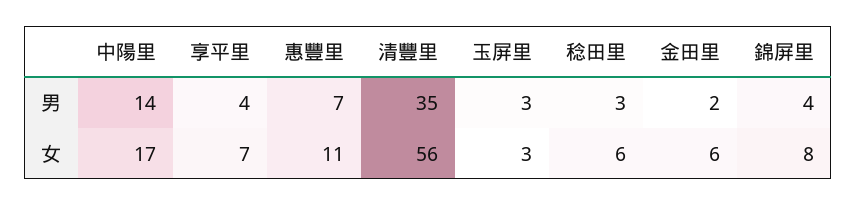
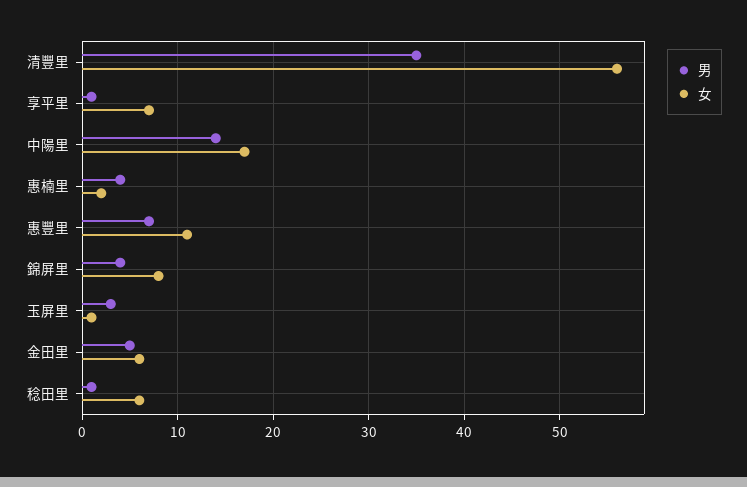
  {
    "男": {
      "中陽里": 14,
-     "享平里": 4,
+     "享平里": 1,
      "惠豐里": 7,
      "清豐里": 35,
      "玉屏里": 3,
-     "稔田里": 3,
+     "稔田里": 1,
-     "金田里": 2,
+     "金田里": 5,
-     "錦屏里": 4
+     "錦屏里": 4,
+     "惠楠里": 4
    },
    "女": {
      "中陽里": 17,
      "享平里": 7,
      "惠豐里": 11,
      "清豐里": 56,
-     "玉屏里": 3,
+     "玉屏里": 1,
      "稔田里": 6,
      "金田里": 6,
-     "錦屏里": 8
+     "錦屏里": 8,
+     "惠楠里": 2
    }
  }

